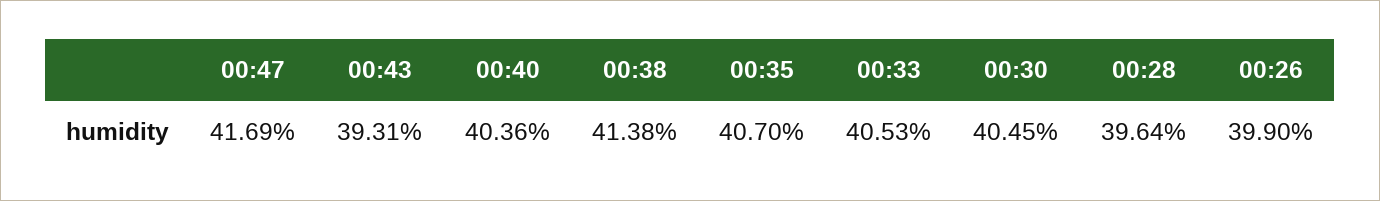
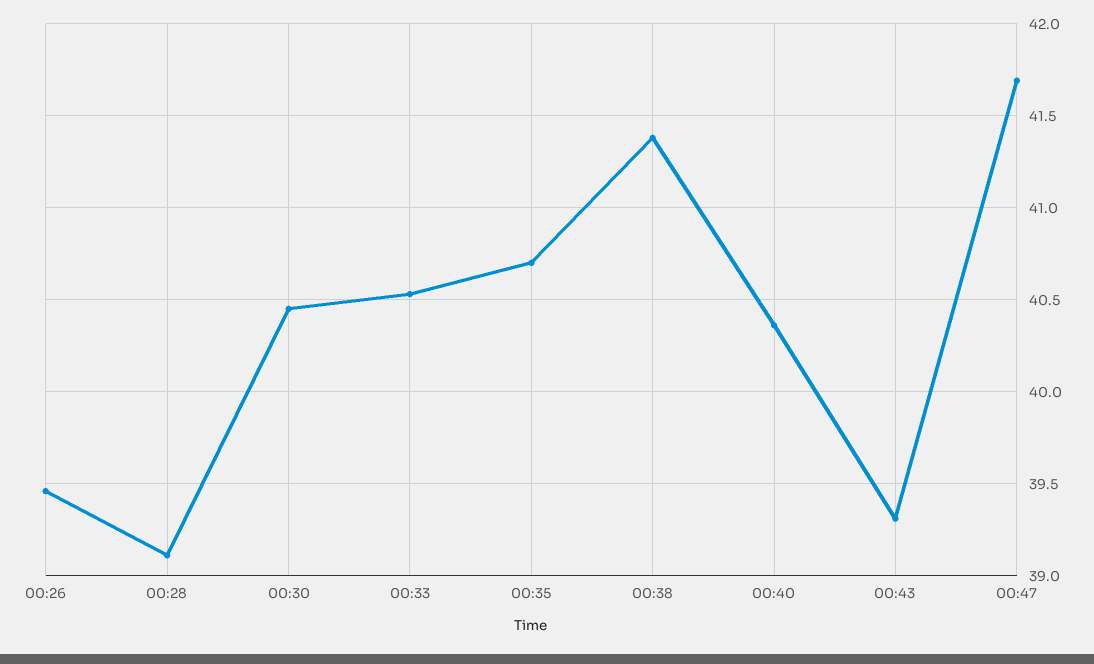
  {
    "00:47": 41.69,
    "00:43": 39.31,
    "00:40": 40.36,
    "00:38": 41.38,
    "00:35": 40.7,
    "00:33": 40.53,
    "00:30": 40.45,
-   "00:28": 39.64,
+   "00:28": 39.1,
-   "00:26": 39.9
+   "00:26": 39.45
  }

